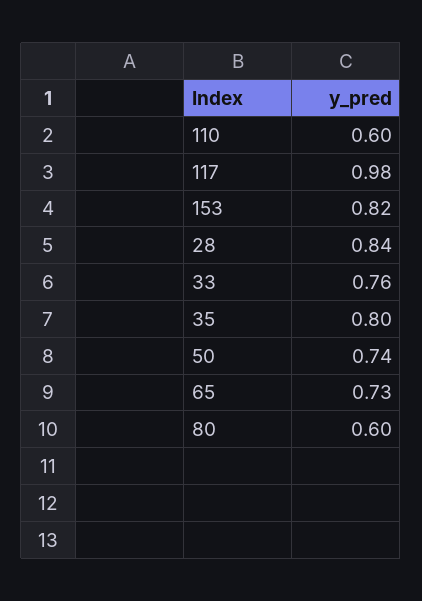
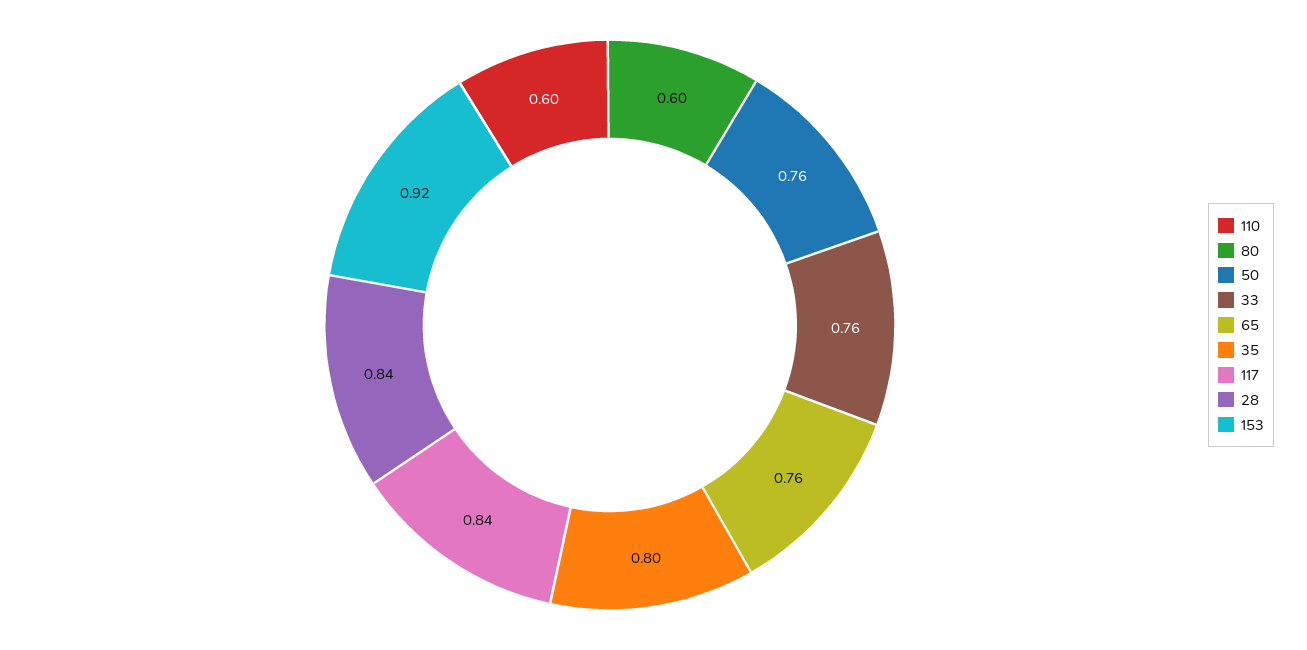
  {
    "110": 0.6,
-   "117": 0.98,
+   "117": 0.84,
-   "153": 0.82,
+   "153": 0.92,
    "28": 0.84,
    "33": 0.76,
    "35": 0.8,
-   "50": 0.74,
+   "50": 0.76,
-   "65": 0.73,
+   "65": 0.76,
    "80": 0.6
  }

